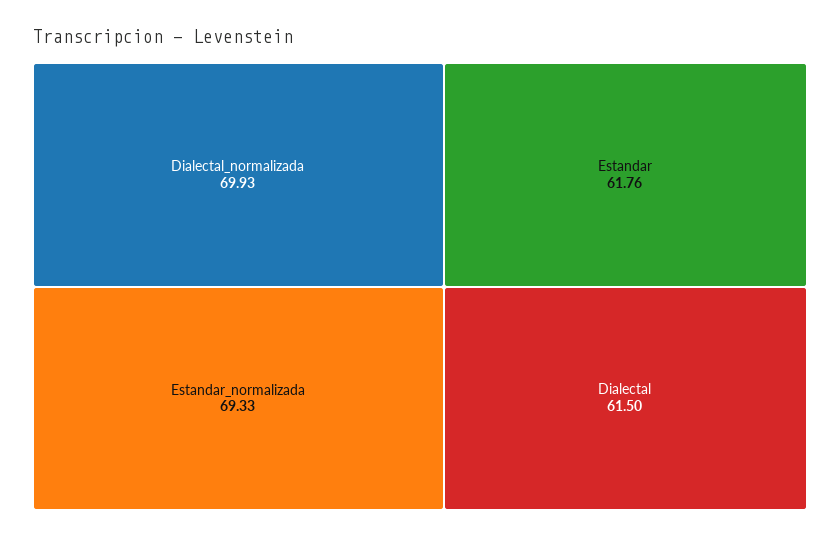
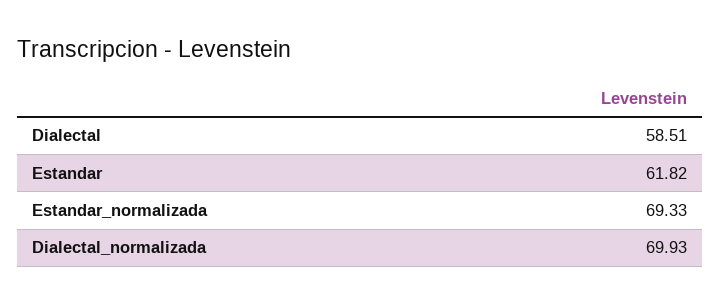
  {
    "Dialectal_normalizada": 69.93,
    "Estandar_normalizada": 69.33,
-   "Estandar": 61.76,
+   "Estandar": 61.82,
-   "Dialectal": 61.5
+   "Dialectal": 58.51
  }

